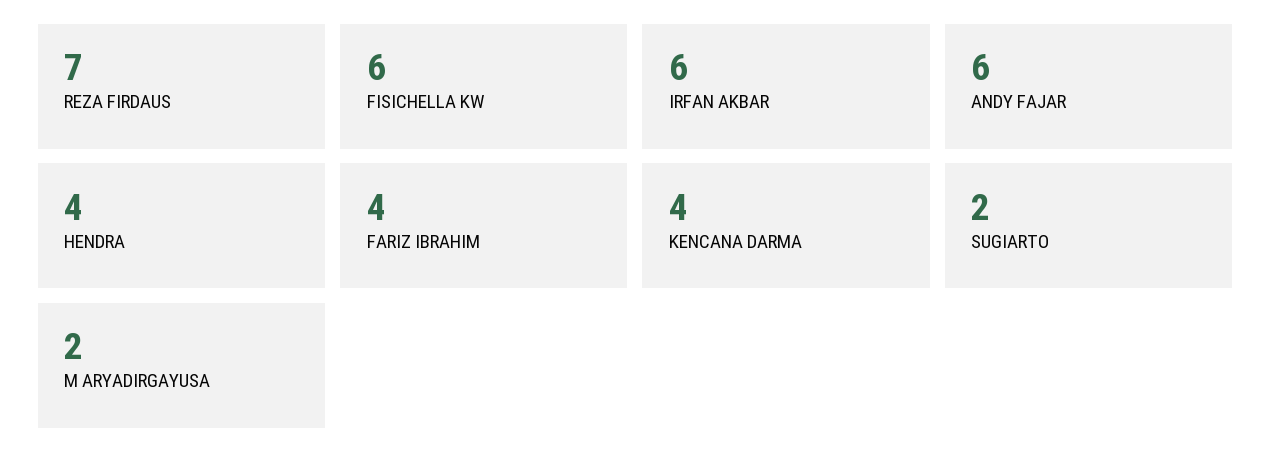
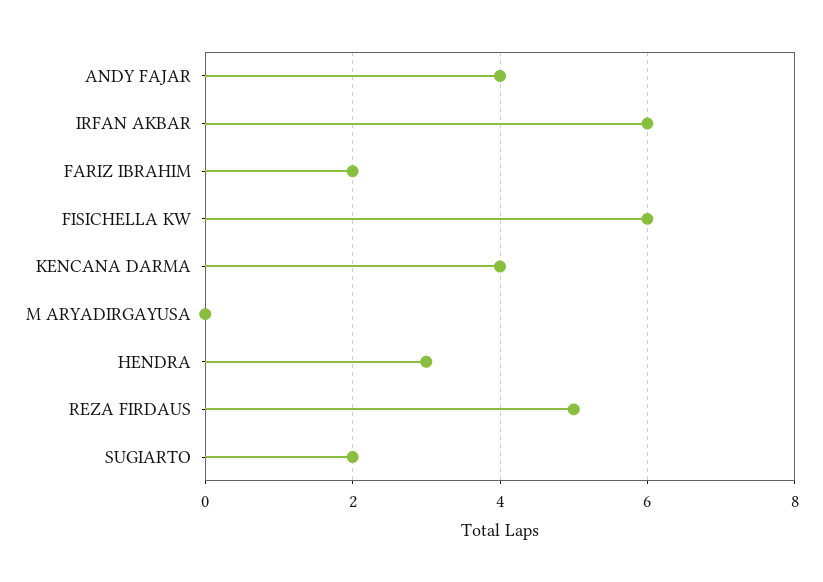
  {
-   "REZA FIRDAUS": 7,
+   "REZA FIRDAUS": 5,
    "FISICHELLA KW": 6,
    "IRFAN AKBAR": 6,
-   "ANDY FAJAR": 6,
+   "ANDY FAJAR": 4,
-   "HENDRA": 4,
+   "HENDRA": 3,
-   "FARIZ IBRAHIM": 4,
+   "FARIZ IBRAHIM": 2,
    "KENCANA DARMA": 4,
    "SUGIARTO": 2,
-   "M ARYADIRGAYUSA": 2
+   "M ARYADIRGAYUSA": 0
  }

